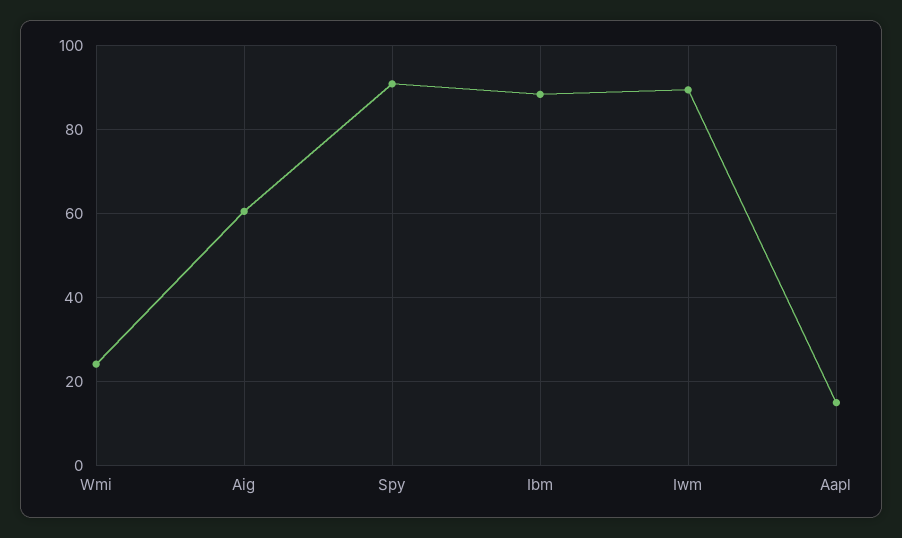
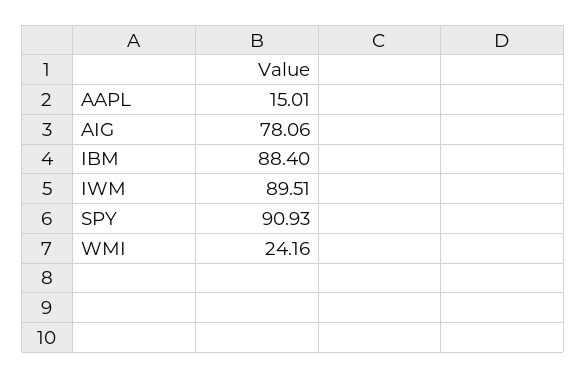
  {
    "Wmi": 24.16,
-   "Aig": 60,
+   "Aig": 78.06,
    "Spy": 90.93,
    "Ibm": 88.4,
    "Iwm": 89.51,
    "Aapl": 15.01
  }

